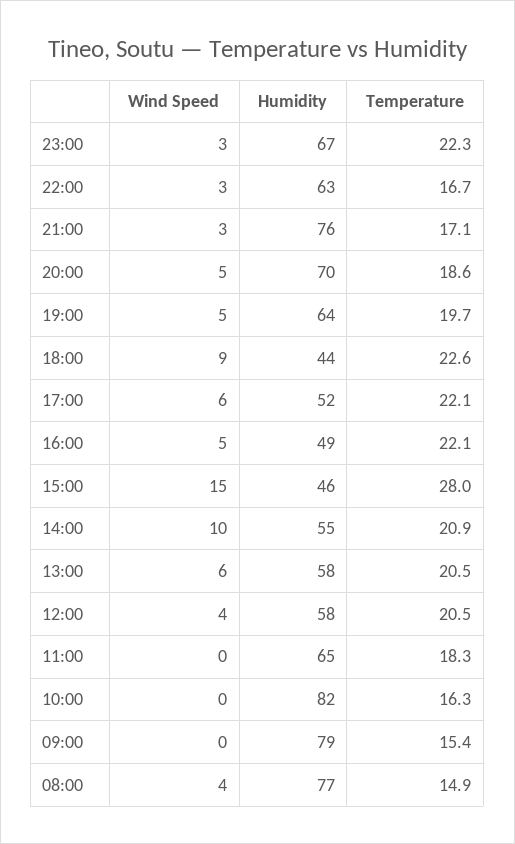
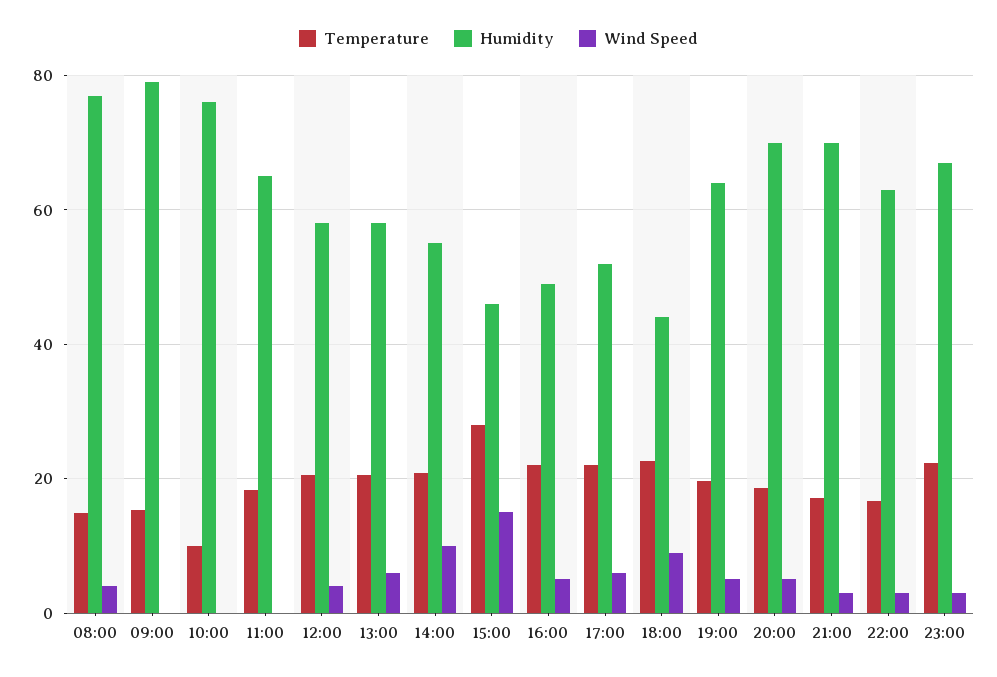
  {
    "Wind Speed": {
      "23:00": 3,
      "22:00": 3,
      "21:00": 3,
      "20:00": 5,
      "19:00": 5,
      "18:00": 9,
      "17:00": 6,
      "16:00": 5,
      "15:00": 15,
      "14:00": 10,
      "13:00": 6,
      "12:00": 4,
      "11:00": 0,
      "10:00": 0,
      "09:00": 0,
      "08:00": 4
    },
    "Humidity": {
      "23:00": 67,
      "22:00": 63,
-     "21:00": 76,
+     "21:00": 70,
      "20:00": 70,
      "19:00": 64,
      "18:00": 44,
      "17:00": 52,
      "16:00": 49,
      "15:00": 46,
      "14:00": 55,
      "13:00": 58,
      "12:00": 58,
      "11:00": 65,
-     "10:00": 82,
+     "10:00": 76,
      "09:00": 79,
      "08:00": 77
    },
    "Temperature": {
      "23:00": 22.3,
      "22:00": 16.7,
      "21:00": 17.1,
      "20:00": 18.6,
      "19:00": 19.7,
      "18:00": 22.6,
      "17:00": 22.1,
      "16:00": 22.1,
      "15:00": 28,
      "14:00": 20.9,
      "13:00": 20.5,
      "12:00": 20.5,
      "11:00": 18.3,
-     "10:00": 16.3,
+     "10:00": 10,
      "09:00": 15.4,
      "08:00": 14.9
    }
  }

